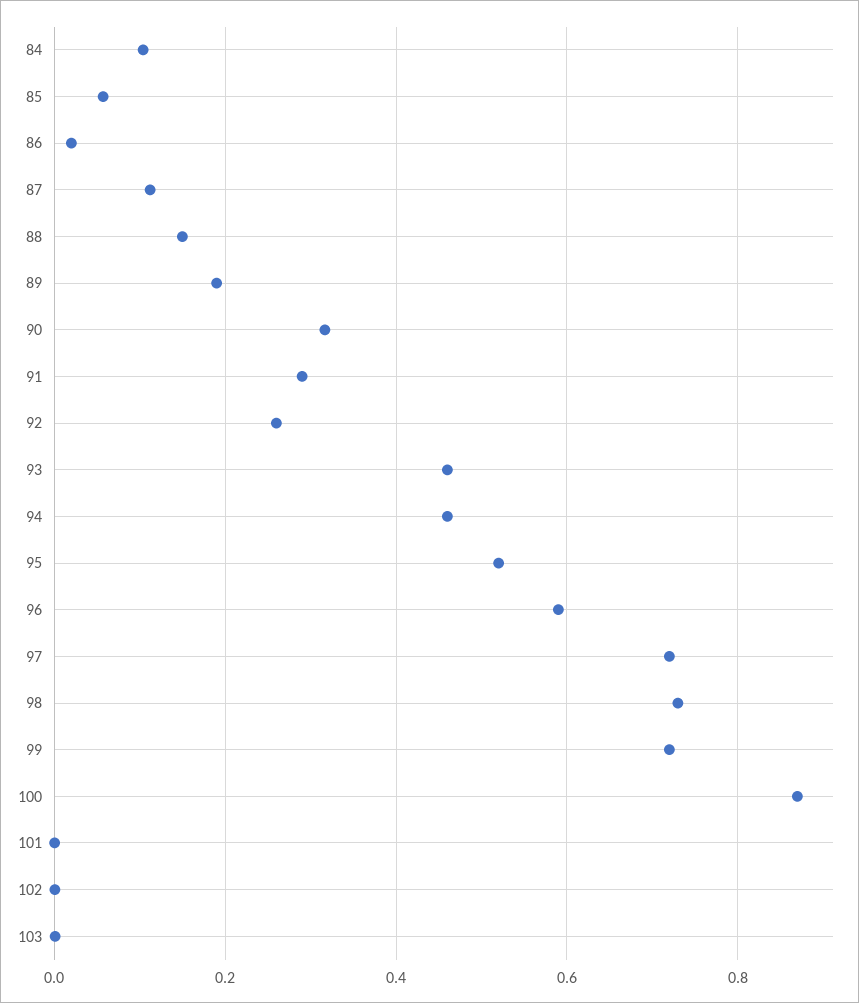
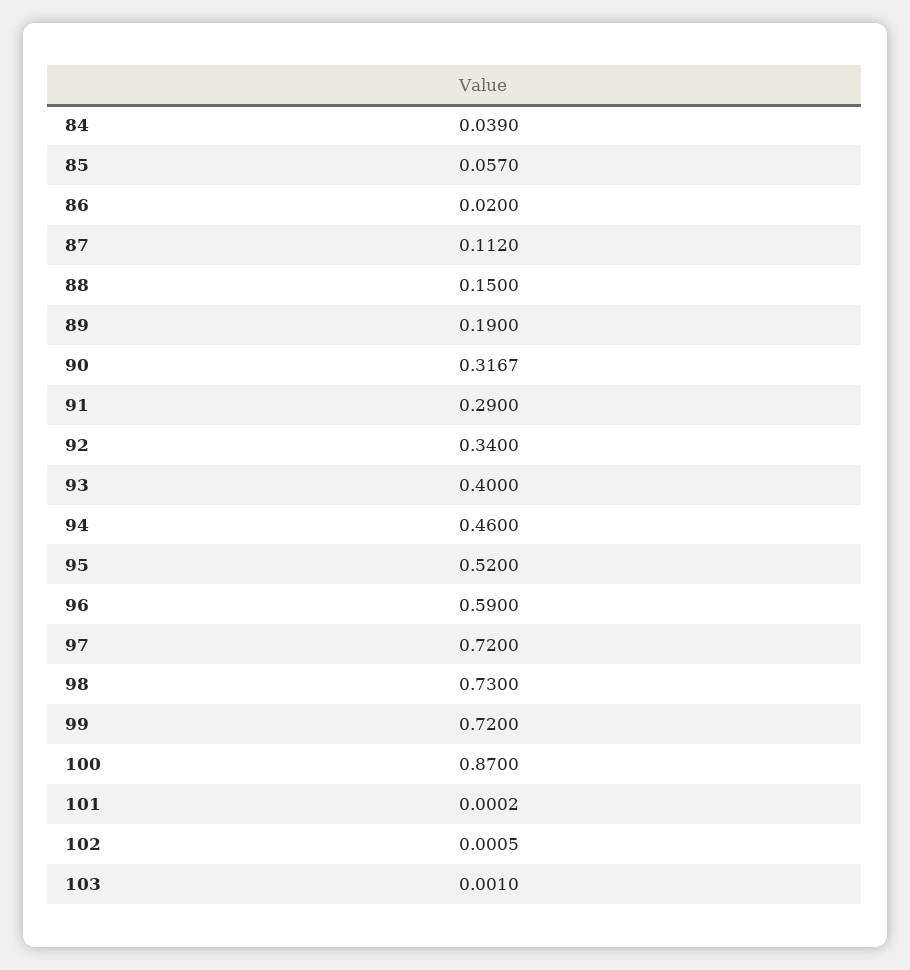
  {
-   "84": 0.1,
+   "84": 0.039,
    "85": 0.057,
    "86": 0.02,
    "87": 0.112,
    "88": 0.15,
    "89": 0.19,
    "90": 0.3167,
    "91": 0.29,
-   "92": 0.26,
+   "92": 0.34,
-   "93": 0.46,
+   "93": 0.4,
    "94": 0.46,
    "95": 0.52,
    "96": 0.59,
    "97": 0.72,
    "98": 0.73,
    "99": 0.72,
    "100": 0.87,
    "101": 0.0002,
    "102": 0.0005,
    "103": 0.001
  }

